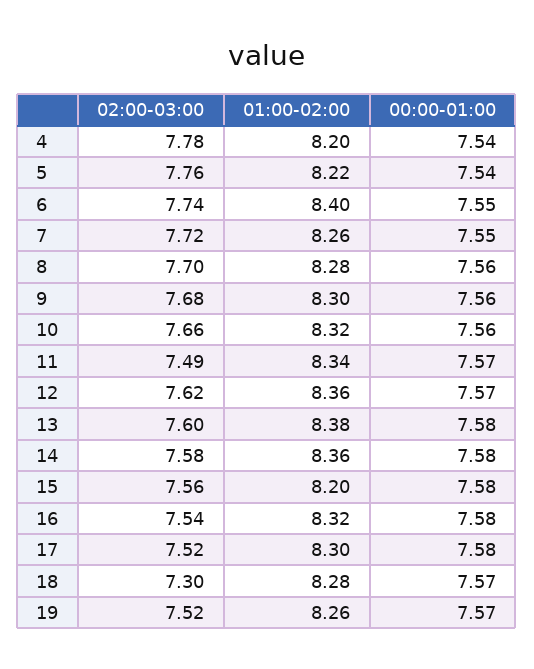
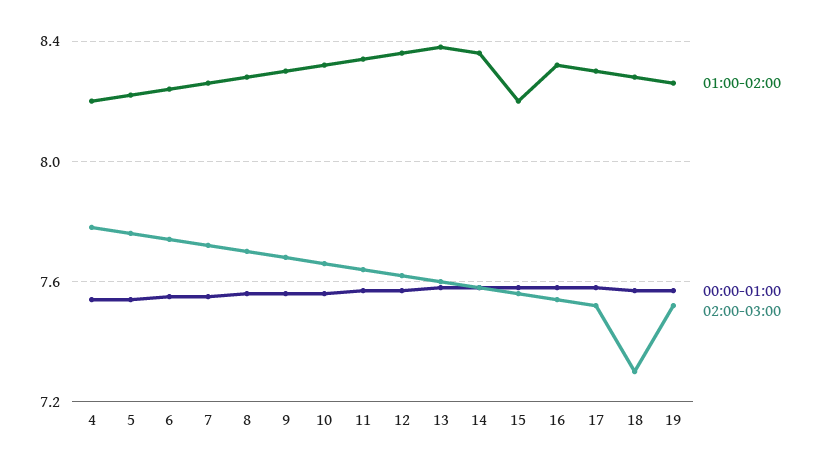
  {
    "02:00-03:00": {
      "4": 7.78,
      "5": 7.76,
      "6": 7.74,
      "7": 7.72,
      "8": 7.7,
      "9": 7.68,
      "10": 7.66,
-     "11": 7.49,
+     "11": 7.65,
      "12": 7.62,
      "13": 7.6,
      "14": 7.58,
      "15": 7.56,
      "16": 7.54,
      "17": 7.52,
      "18": 7.3,
      "19": 7.52
    },
    "01:00-02:00": {
      "4": 8.2,
      "5": 8.22,
-     "6": 8.4,
+     "6": 8.25,
      "7": 8.26,
      "8": 8.28,
      "9": 8.3,
      "10": 8.32,
      "11": 8.34,
      "12": 8.36,
      "13": 8.38,
      "14": 8.36,
      "15": 8.2,
      "16": 8.32,
      "17": 8.3,
      "18": 8.28,
      "19": 8.26
    },
    "00:00-01:00": {
      "4": 7.54,
      "5": 7.54,
      "6": 7.55,
      "7": 7.55,
      "8": 7.56,
      "9": 7.56,
      "10": 7.56,
      "11": 7.57,
      "12": 7.57,
      "13": 7.58,
      "14": 7.58,
      "15": 7.58,
      "16": 7.58,
      "17": 7.58,
      "18": 7.57,
      "19": 7.57
    }
  }

